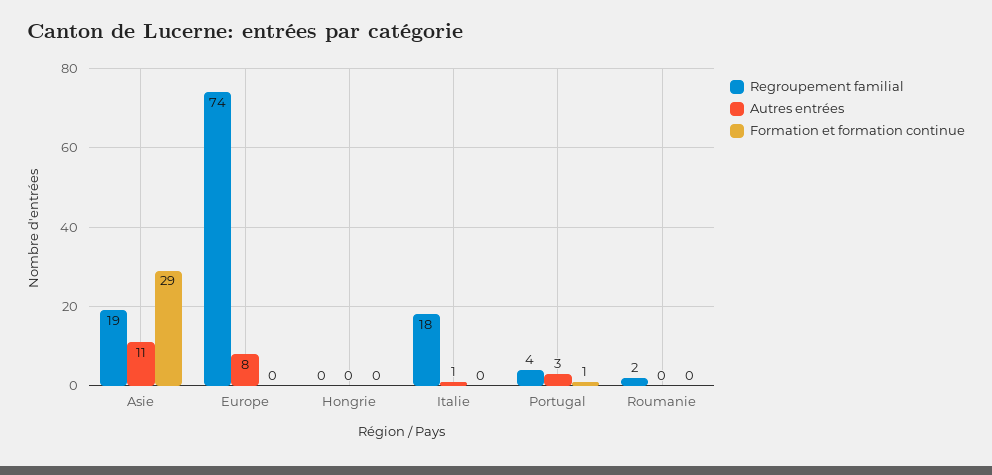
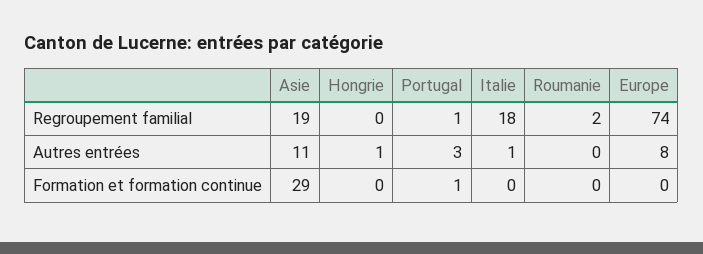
  {
    "Regroupement familial": {
      "Asie": 19,
      "Europe": 74,
      "Hongrie": 0,
      "Italie": 18,
-     "Portugal": 4,
+     "Portugal": 1,
      "Roumanie": 2
    },
    "Autres entrées": {
      "Asie": 11,
      "Europe": 8,
-     "Hongrie": 0,
+     "Hongrie": 1,
      "Italie": 1,
      "Portugal": 3,
      "Roumanie": 0
    },
    "Formation et formation continue": {
      "Asie": 29,
      "Europe": 0,
      "Hongrie": 0,
      "Italie": 0,
      "Portugal": 1,
      "Roumanie": 0
    }
  }

